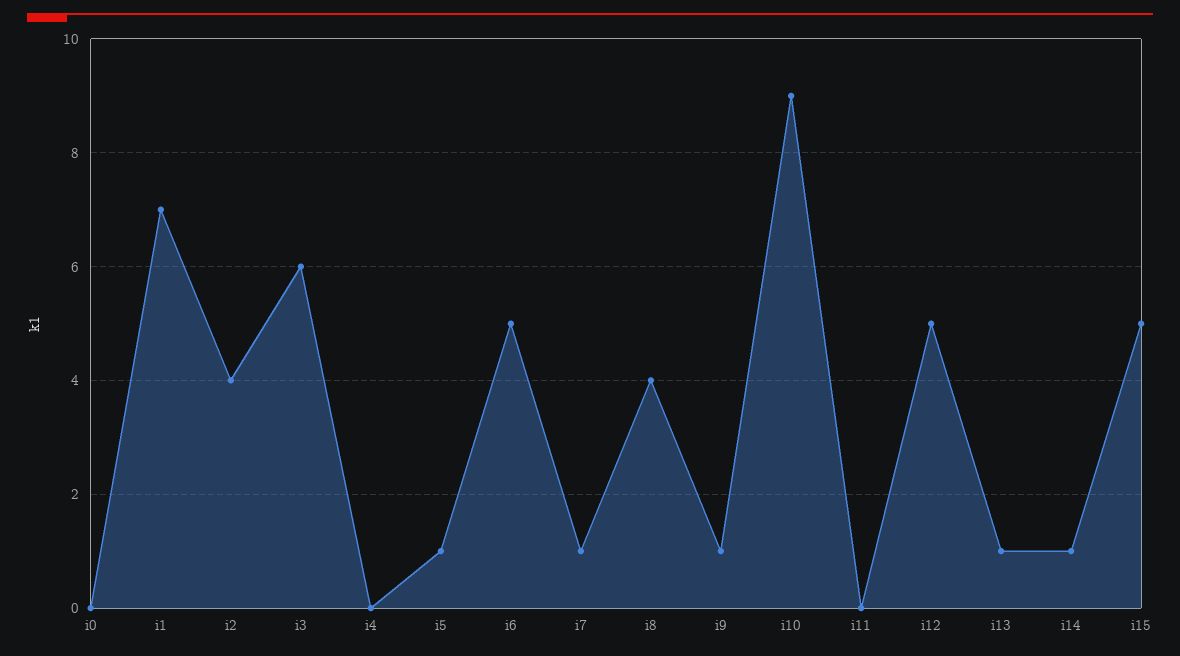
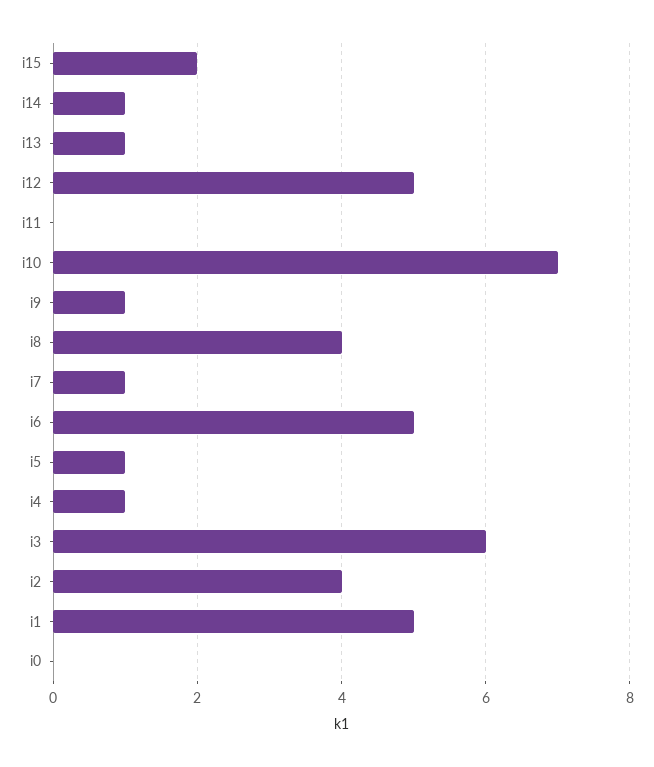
  {
    "i0": 0,
-   "i1": 7,
+   "i1": 5,
    "i2": 4,
    "i3": 6,
-   "i4": 0,
+   "i4": 1,
    "i5": 1,
    "i6": 5,
    "i7": 1,
    "i8": 4,
    "i9": 1,
-   "i10": 9,
+   "i10": 7,
    "i11": 0,
    "i12": 5,
    "i13": 1,
    "i14": 1,
-   "i15": 5
+   "i15": 2
  }

